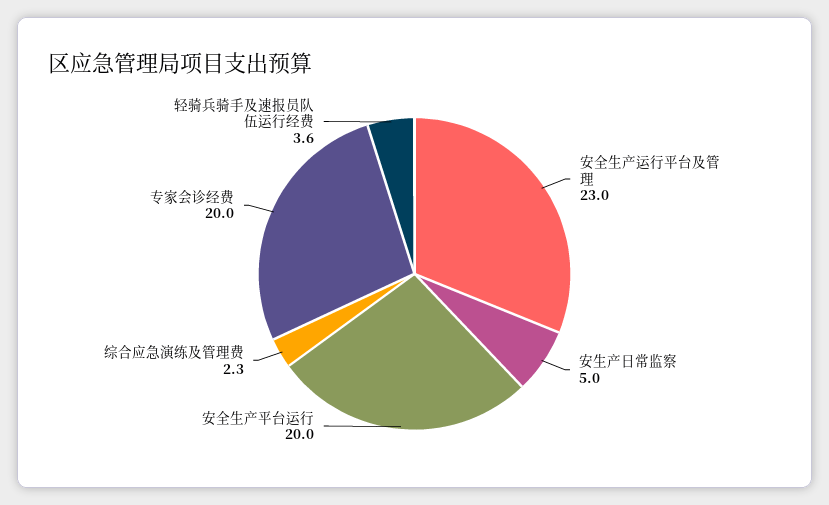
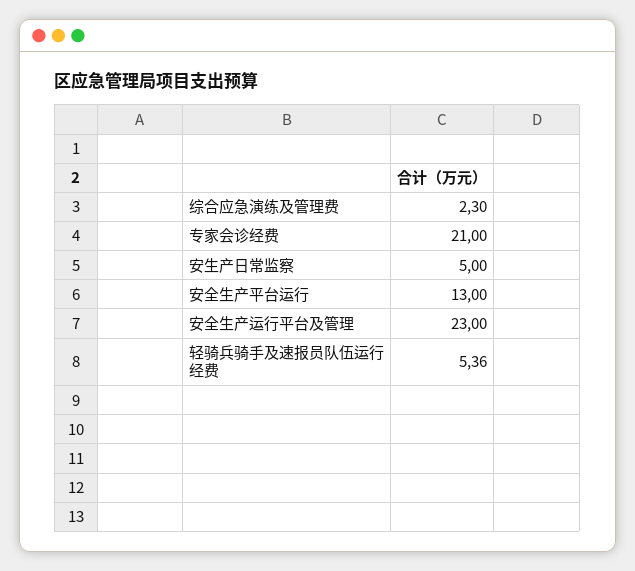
  {
    "安全生产运行平台及管理": 23,
    "安生产日常监察": 5,
-   "安全生产平台运行": 20,
+   "安全生产平台运行": 13,
    "综合应急演练及管理费": 2.3,
-   "专家会诊经费": 20,
+   "专家会诊经费": 21,
-   "轻骑兵骑手及速报员队伍运行经费": 3.6
+   "轻骑兵骑手及速报员队伍运行经费": 5.36
  }

